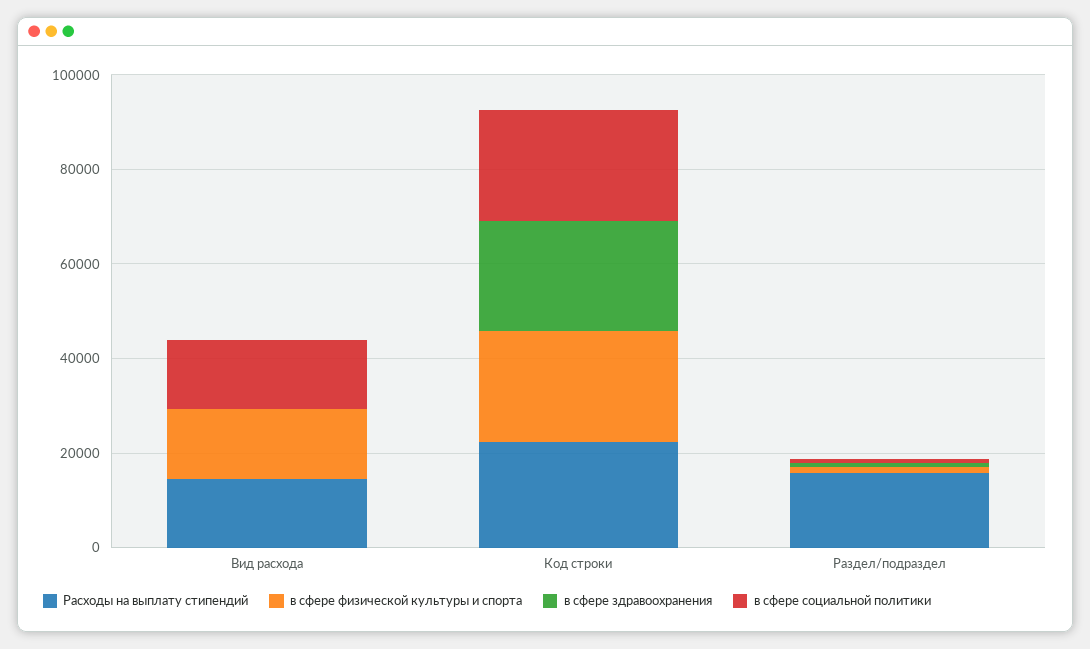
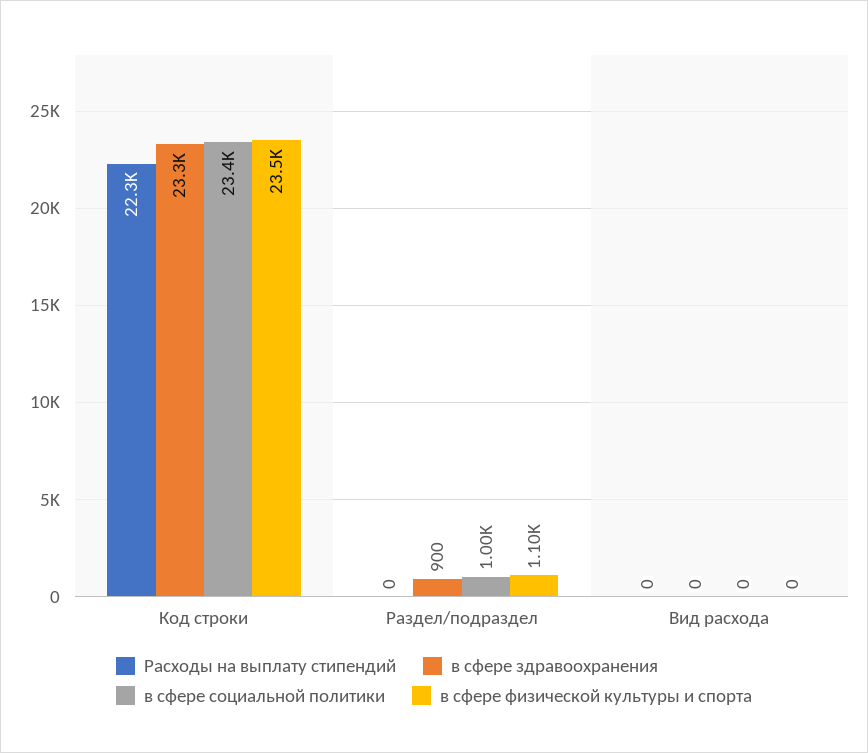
  {
    "Расходы на выплату стипендий": {
-     "Вид расхода": 15000,
+     "Вид расхода": 0,
      "Код строки": 22300,
-     "Раздел/подраздел": 15000
+     "Раздел/подраздел": 0
    },
    "в сфере физической культуры и спорта": {
-     "Вид расхода": 15000,
+     "Вид расхода": 0,
      "Код строки": 23500,
      "Раздел/подраздел": 1100
    },
    "в сфере здравоохранения": {
      "Вид расхода": 0,
      "Код строки": 23300,
      "Раздел/подраздел": 900
    },
    "в сфере социальной политики": {
-     "Вид расхода": 15000,
+     "Вид расхода": 0,
      "Код строки": 23400,
      "Раздел/подраздел": 1000
    }
  }

